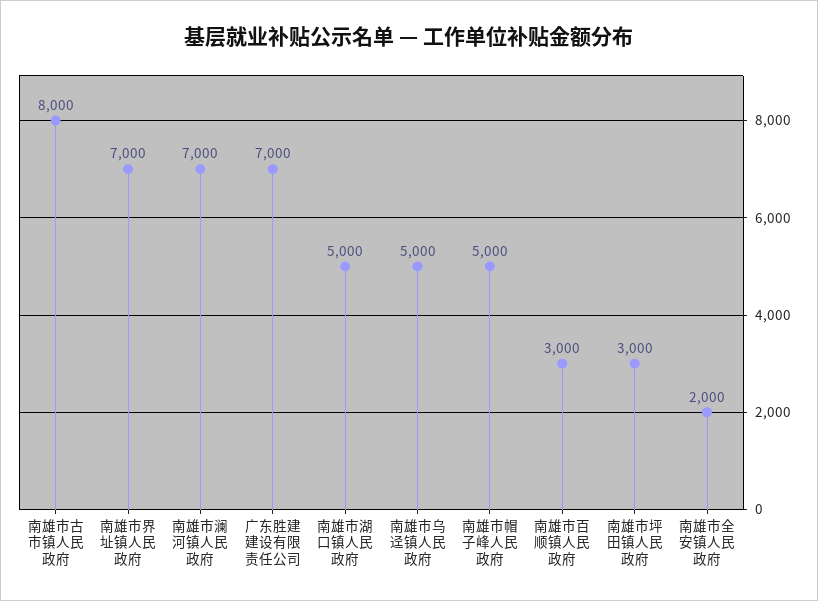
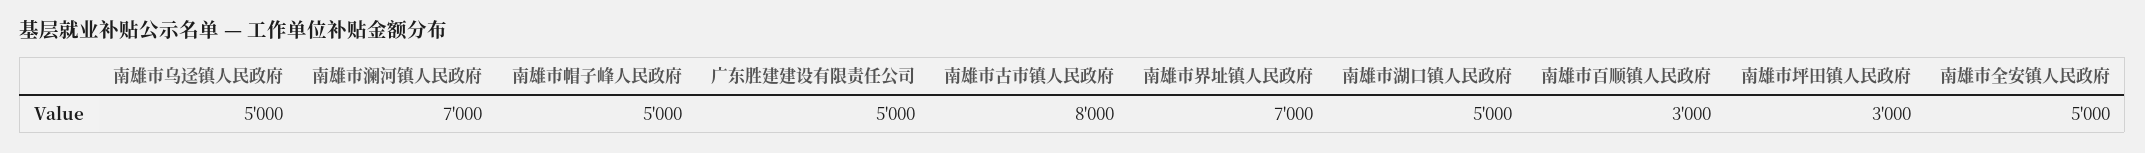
  {
    "南雄市古市镇人民政府": 8000,
    "南雄市界址镇人民政府": 7000,
    "南雄市澜河镇人民政府": 7000,
-   "广东胜建建设有限责任公司": 7000,
+   "广东胜建建设有限责任公司": 5000,
    "南雄市湖口镇人民政府": 5000,
    "南雄市乌迳镇人民政府": 5000,
    "南雄市帽子峰人民政府": 5000,
    "南雄市百顺镇人民政府": 3000,
    "南雄市坪田镇人民政府": 3000,
-   "南雄市全安镇人民政府": 2000
+   "南雄市全安镇人民政府": 5000
  }

